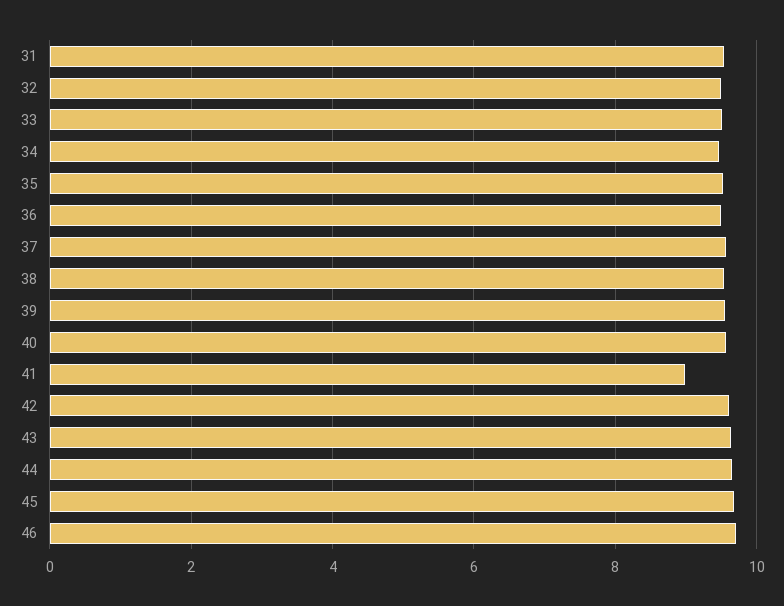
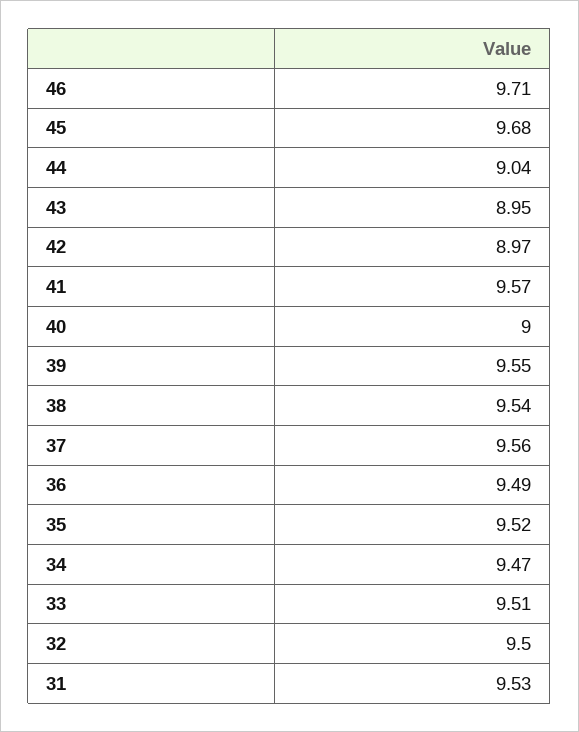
  {
    "31": 9.53,
    "32": 9.5,
    "33": 9.51,
    "34": 9.47,
    "35": 9.52,
    "36": 9.49,
    "37": 9.56,
    "38": 9.54,
    "39": 9.55,
-   "40": 9.6,
+   "40": 9,
-   "41": 9,
+   "41": 9.57,
-   "42": 9.6,
+   "42": 8.97,
-   "43": 9.6,
+   "43": 8.95,
-   "44": 9.6,
+   "44": 9.04,
    "45": 9.68,
    "46": 9.71
  }

